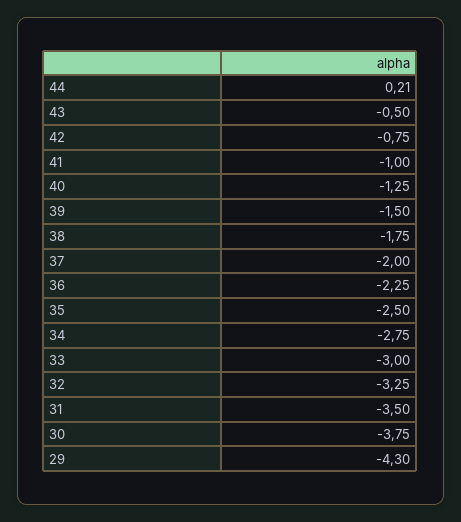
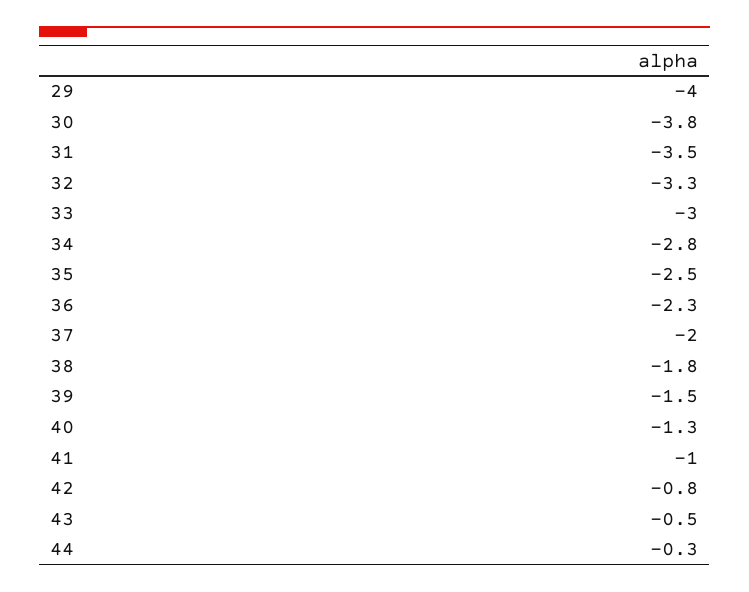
  {
-   "44": 0.21,
+   "44": -0.3,
    "43": -0.5,
    "42": -0.75,
    "41": -1,
    "40": -1.25,
    "39": -1.5,
    "38": -1.75,
    "37": -2,
    "36": -2.25,
    "35": -2.5,
    "34": -2.75,
    "33": -3,
    "32": -3.25,
    "31": -3.5,
    "30": -3.75,
-   "29": -4.3
+   "29": -4
  }

